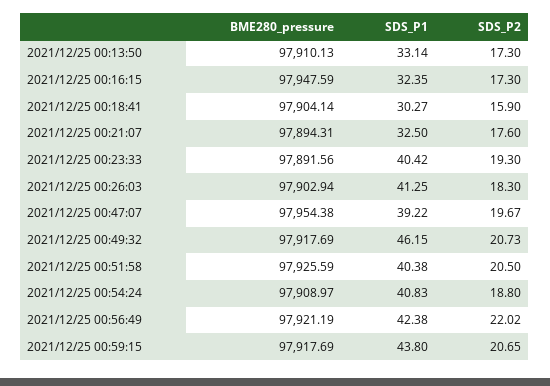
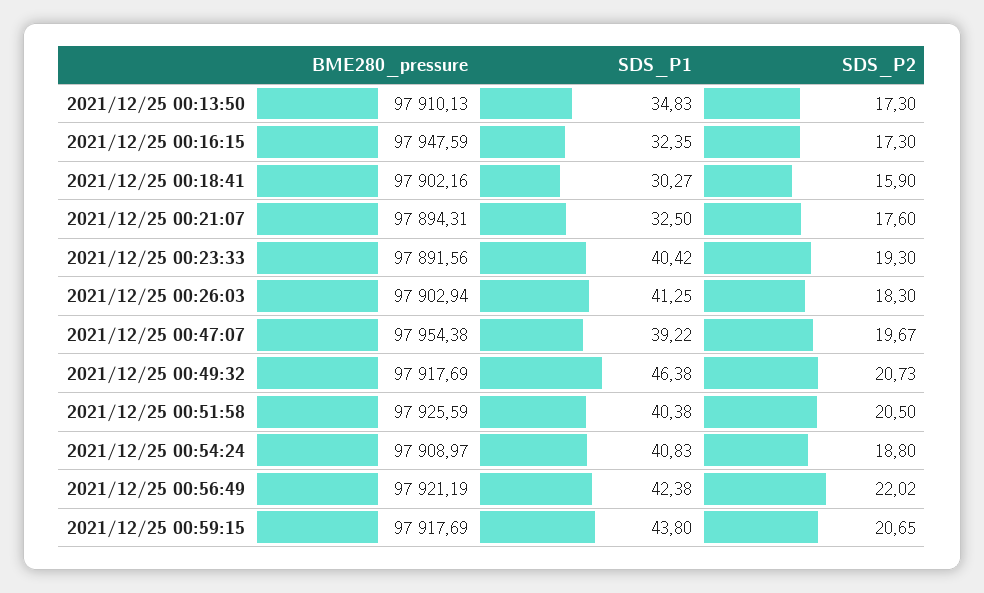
  {
    "BME280_pressure": {
      "2021/12/25 00:13:50": 97910.13,
      "2021/12/25 00:16:15": 97947.59,
-     "2021/12/25 00:18:41": 97904.14,
+     "2021/12/25 00:18:41": 97902.16,
      "2021/12/25 00:21:07": 97894.31,
      "2021/12/25 00:23:33": 97891.56,
      "2021/12/25 00:26:03": 97902.94,
      "2021/12/25 00:47:07": 97954.38,
      "2021/12/25 00:49:32": 97917.69,
      "2021/12/25 00:51:58": 97925.59,
      "2021/12/25 00:54:24": 97908.97,
      "2021/12/25 00:56:49": 97921.19,
      "2021/12/25 00:59:15": 97917.69
    },
    "SDS_P1": {
-     "2021/12/25 00:13:50": 33.14,
+     "2021/12/25 00:13:50": 34.83,
      "2021/12/25 00:16:15": 32.35,
      "2021/12/25 00:18:41": 30.27,
      "2021/12/25 00:21:07": 32.5,
      "2021/12/25 00:23:33": 40.42,
      "2021/12/25 00:26:03": 41.25,
      "2021/12/25 00:47:07": 39.22,
-     "2021/12/25 00:49:32": 46.15,
+     "2021/12/25 00:49:32": 46.38,
      "2021/12/25 00:51:58": 40.38,
      "2021/12/25 00:54:24": 40.83,
      "2021/12/25 00:56:49": 42.38,
      "2021/12/25 00:59:15": 43.8
    },
    "SDS_P2": {
      "2021/12/25 00:13:50": 17.3,
      "2021/12/25 00:16:15": 17.3,
      "2021/12/25 00:18:41": 15.9,
      "2021/12/25 00:21:07": 17.6,
      "2021/12/25 00:23:33": 19.3,
      "2021/12/25 00:26:03": 18.3,
      "2021/12/25 00:47:07": 19.67,
      "2021/12/25 00:49:32": 20.73,
      "2021/12/25 00:51:58": 20.5,
      "2021/12/25 00:54:24": 18.8,
      "2021/12/25 00:56:49": 22.02,
      "2021/12/25 00:59:15": 20.65
    }
  }

